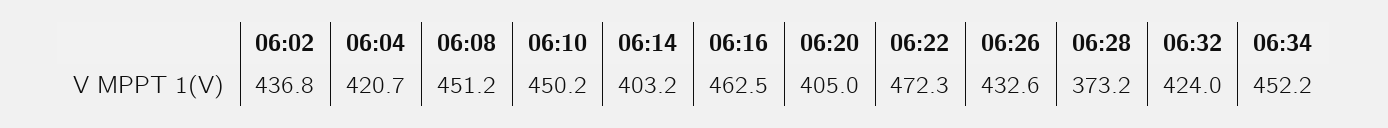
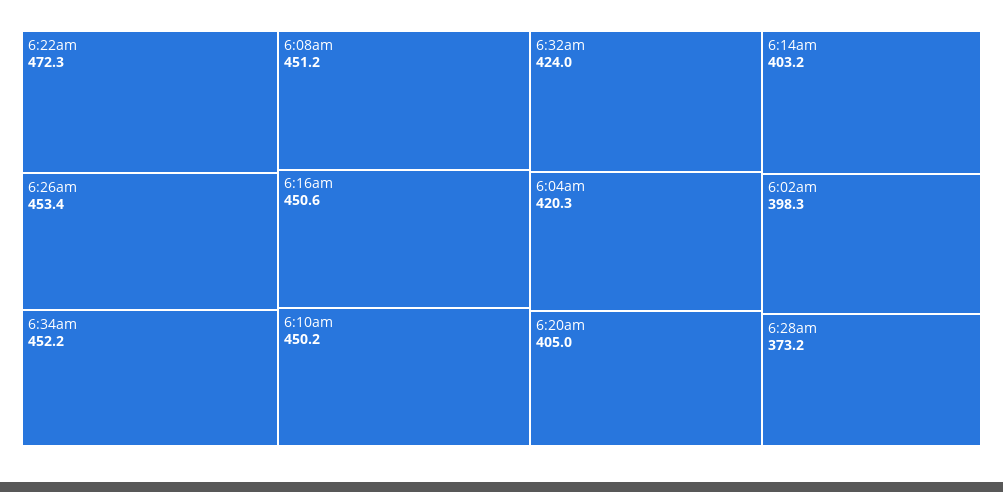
  {
-   "06:02": 436.8,
+   "06:02": 398.3,
-   "06:04": 420.7,
+   "06:04": 420.3,
    "06:08": 451.2,
    "06:10": 450.2,
    "06:14": 403.2,
-   "06:16": 462.5,
+   "06:16": 450.6,
    "06:20": 405,
    "06:22": 472.3,
-   "06:26": 432.6,
+   "06:26": 453.4,
    "06:28": 373.2,
    "06:32": 424,
    "06:34": 452.2
  }

